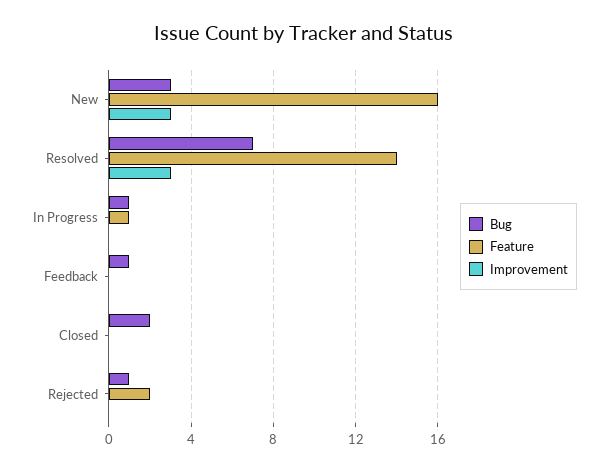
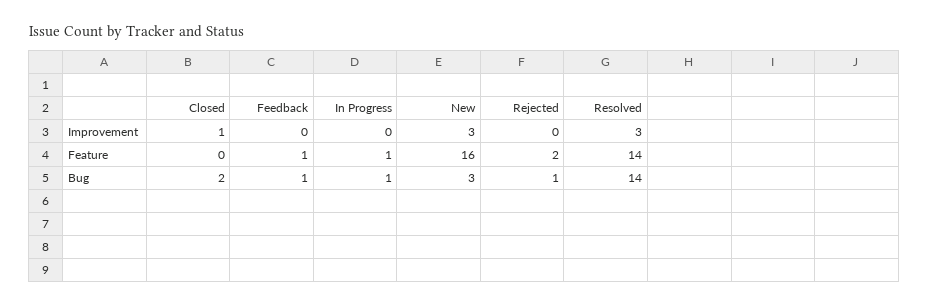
  {
    "Bug": {
      "New": 3,
-     "Resolved": 7,
+     "Resolved": 14,
      "In Progress": 1,
      "Feedback": 1,
      "Closed": 2,
      "Rejected": 1
    },
    "Feature": {
      "New": 16,
      "Resolved": 14,
      "In Progress": 1,
-     "Feedback": 0,
+     "Feedback": 1,
      "Closed": 0,
      "Rejected": 2
    },
    "Improvement": {
      "New": 3,
      "Resolved": 3,
      "In Progress": 0,
      "Feedback": 0,
-     "Closed": 0,
+     "Closed": 1,
      "Rejected": 0
    }
  }

